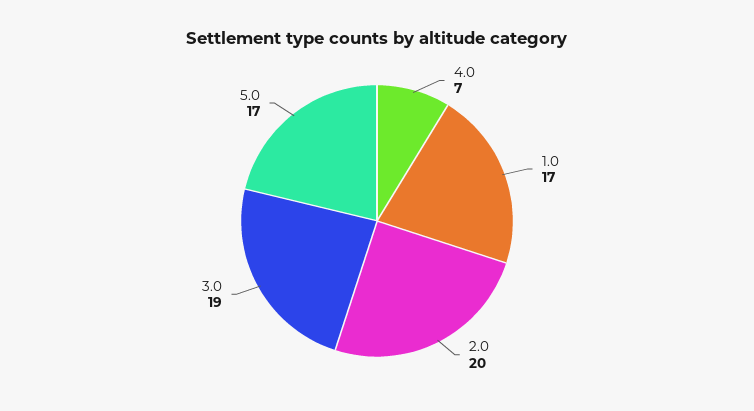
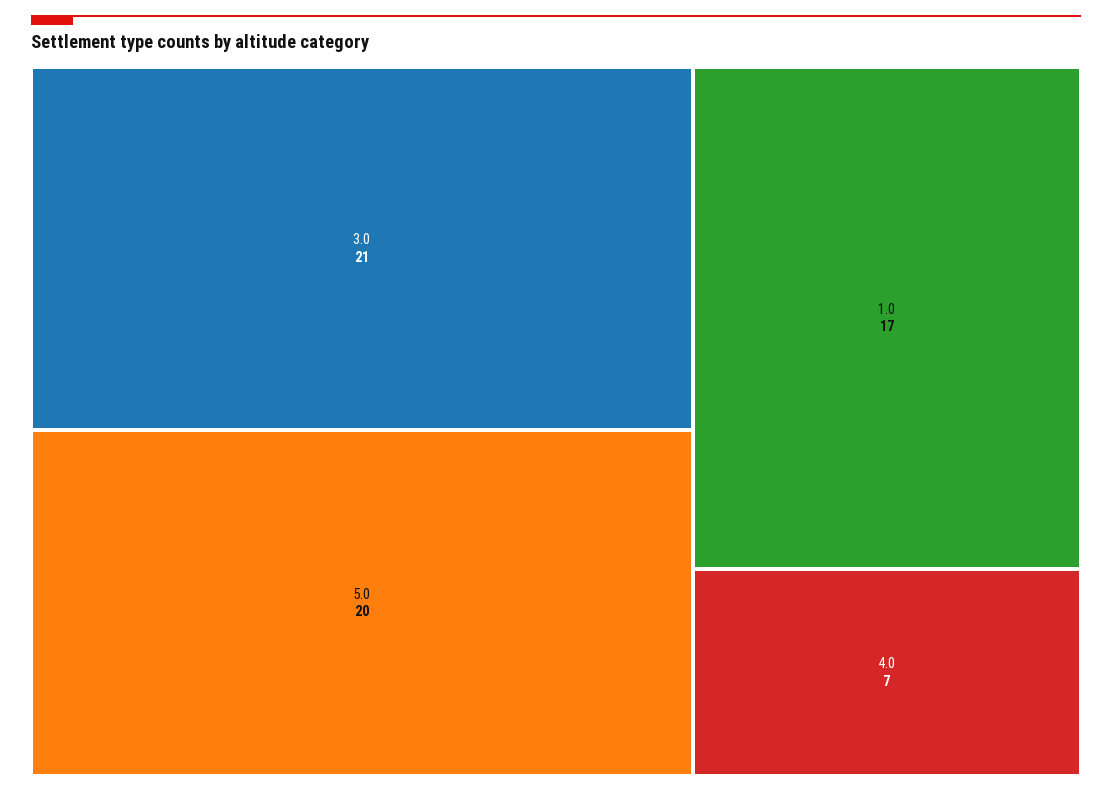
  {
    "4.0": 7,
    "1.0": 17,
-   "2.0": 20,
-   "3.0": 19,
+   "3.0": 21,
-   "5.0": 17
+   "5.0": 20
  }

